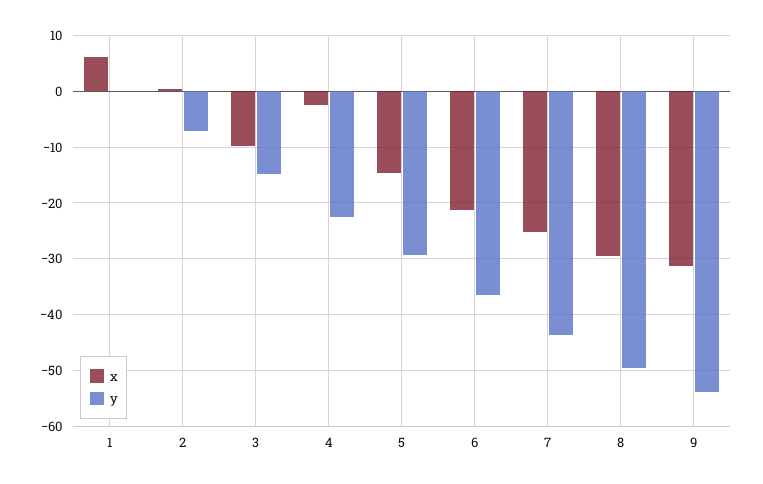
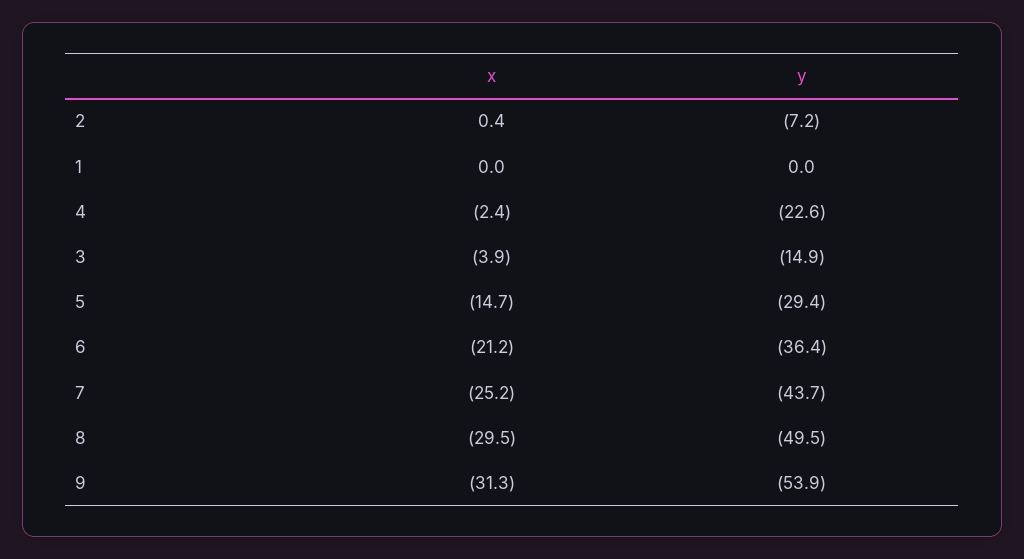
  {
    "x": {
-     "1": 6,
+     "1": 0,
      "2": 0.4,
-     "3": -10,
+     "3": -3.9,
      "4": -2.4,
      "5": -14.7,
      "6": -21.2,
      "7": -25.2,
      "8": -29.5,
      "9": -31.3
    },
    "y": {
      "1": 0,
      "2": -7.2,
      "3": -14.9,
      "4": -22.6,
      "5": -29.4,
      "6": -36.4,
      "7": -43.7,
      "8": -49.5,
      "9": -53.9
    }
  }

